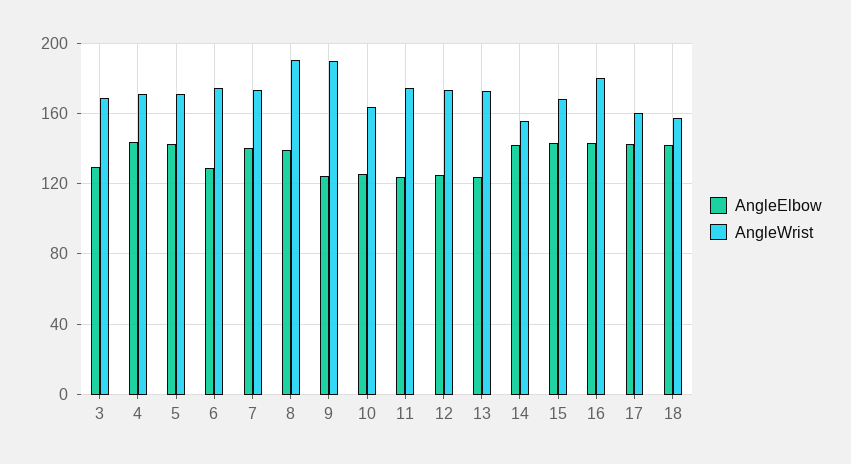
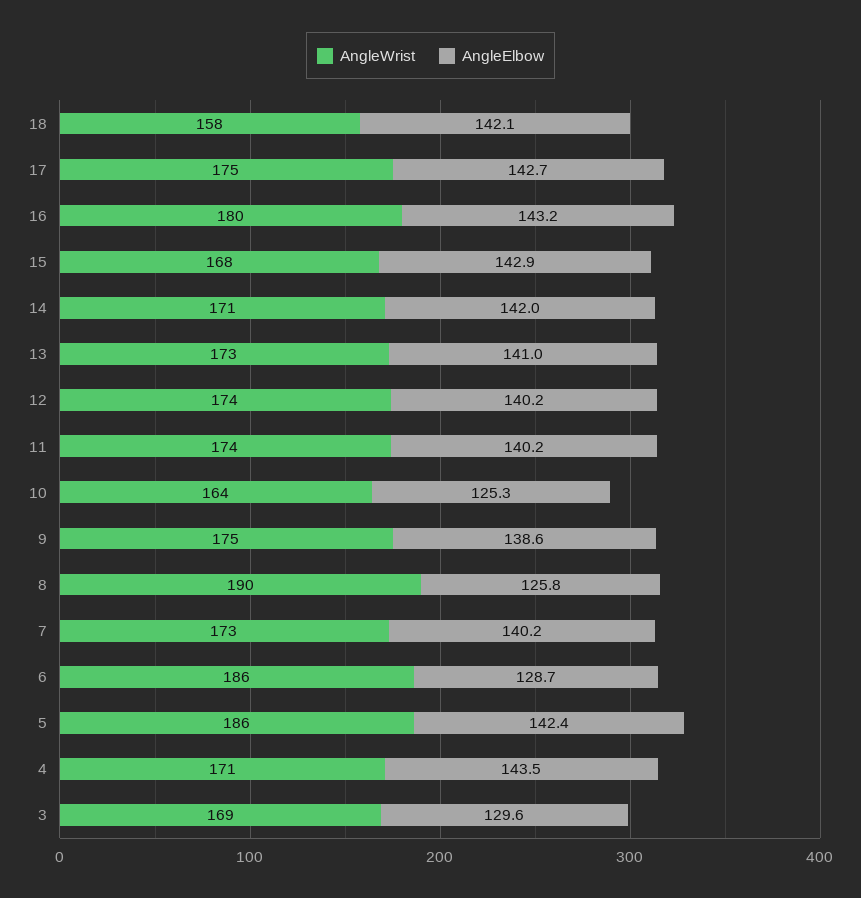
  {
    "AngleElbow": {
      "3": 129.6,
      "4": 143.5,
      "5": 142.4,
      "6": 128.7,
      "7": 140.2,
-     "8": 140,
+     "8": 125.8,
-     "9": 125,
+     "9": 138.6,
      "10": 125.3,
-     "11": 125,
+     "11": 140.2,
-     "12": 125,
+     "12": 140.2,
-     "13": 125,
+     "13": 141,
      "14": 142,
      "15": 142.9,
      "16": 143.2,
      "17": 142.7,
      "18": 142.1
    },
    "AngleWrist": {
      "3": 169,
      "4": 171,
-     "5": 170,
+     "5": 186,
-     "6": 175,
+     "6": 186,
      "7": 173,
      "8": 190,
-     "9": 190,
+     "9": 175,
      "10": 164,
      "11": 174,
      "12": 174,
      "13": 173,
-     "14": 155,
+     "14": 171,
      "15": 168,
      "16": 180,
-     "17": 160,
+     "17": 175,
      "18": 158
    }
  }

